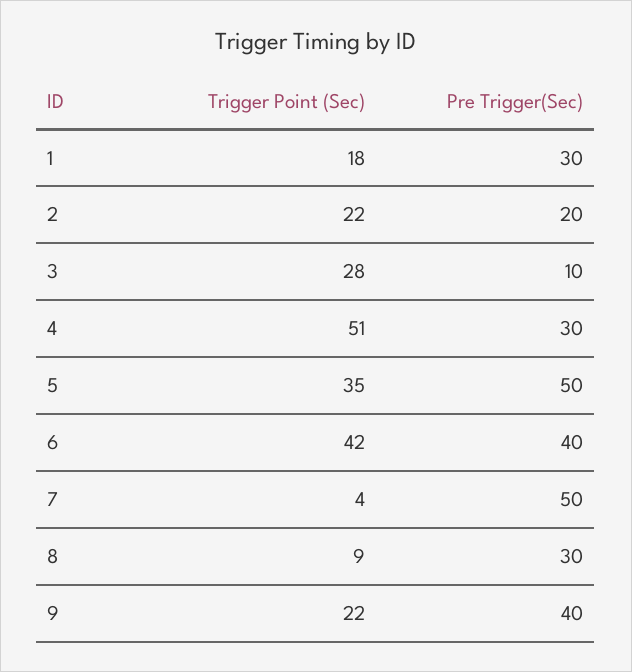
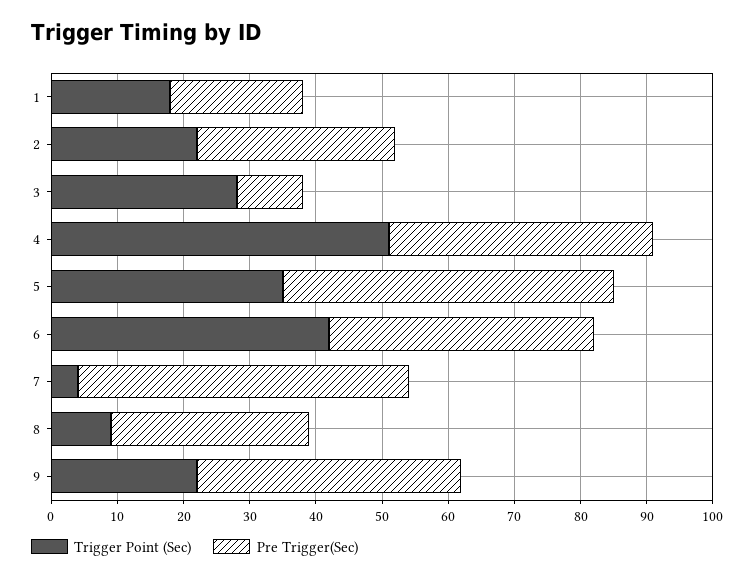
  {
    "Trigger Point (Sec)": {
      "1": 18,
      "2": 22,
      "3": 28,
      "4": 51,
      "5": 35,
      "6": 42,
      "7": 4,
      "8": 9,
      "9": 22
    },
    "Pre Trigger(Sec)": {
-     "1": 30,
+     "1": 20,
-     "2": 20,
+     "2": 30,
      "3": 10,
-     "4": 30,
+     "4": 40,
      "5": 50,
      "6": 40,
      "7": 50,
      "8": 30,
      "9": 40
    }
  }

